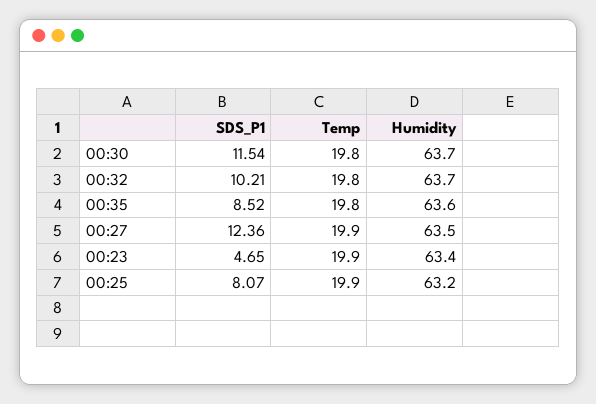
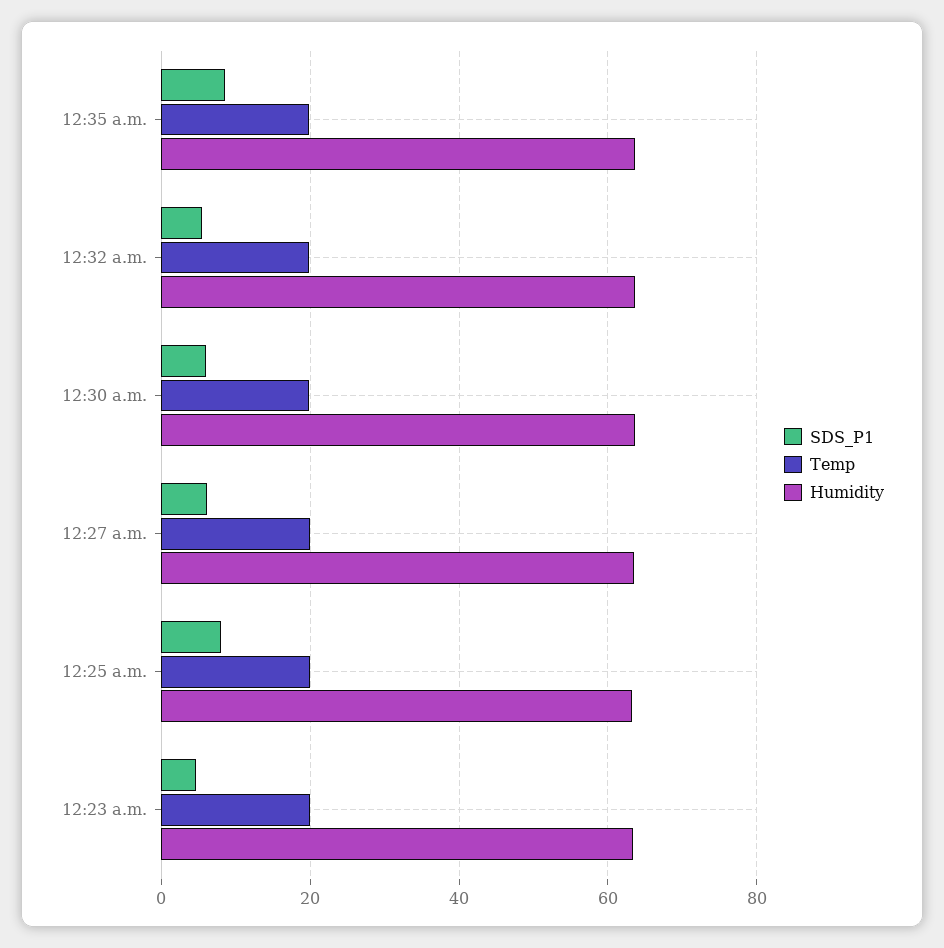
  {
    "SDS_P1": {
-     "00:30": 11.54,
+     "00:30": 6,
-     "00:32": 10.21,
+     "00:32": 6,
      "00:35": 8.52,
-     "00:27": 12.36,
+     "00:27": 6,
      "00:23": 4.65,
      "00:25": 8.07
    },
    "Temp": {
      "00:30": 19.8,
      "00:32": 19.8,
      "00:35": 19.8,
      "00:27": 19.9,
      "00:23": 19.9,
      "00:25": 19.9
    },
    "Humidity": {
      "00:30": 63.7,
      "00:32": 63.7,
      "00:35": 63.6,
      "00:27": 63.5,
      "00:23": 63.4,
      "00:25": 63.2
    }
  }

